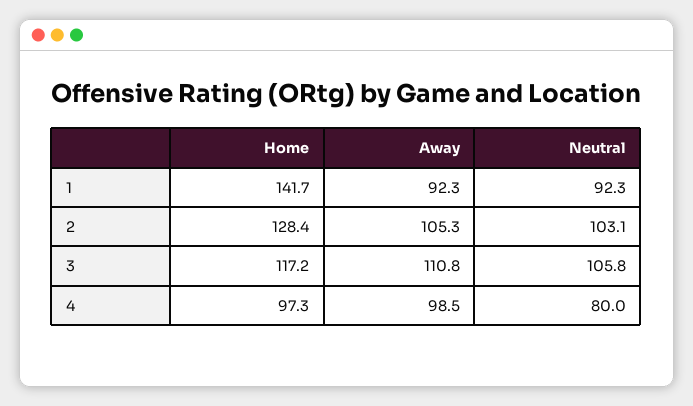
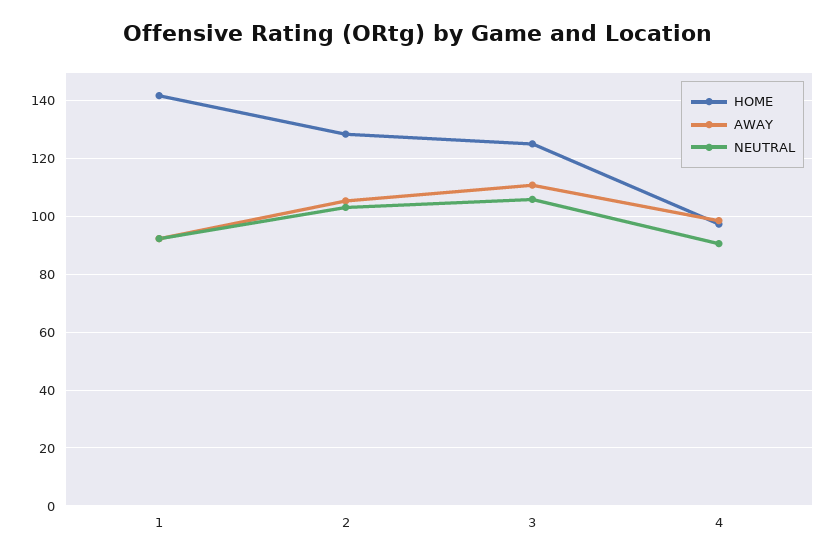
  {
    "Home": {
      "1": 141.7,
      "2": 128.4,
-     "3": 117.2,
+     "3": 125,
      "4": 97.3
    },
    "Away": {
      "1": 92.3,
      "2": 105.3,
      "3": 110.8,
      "4": 98.5
    },
    "Neutral": {
      "1": 92.3,
      "2": 103.1,
      "3": 105.8,
-     "4": 80
+     "4": 90
    }
  }

